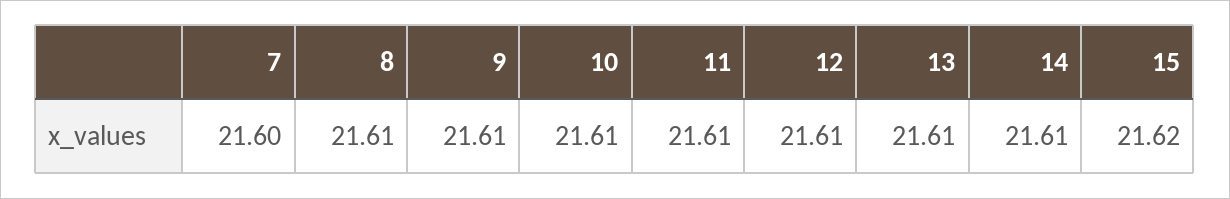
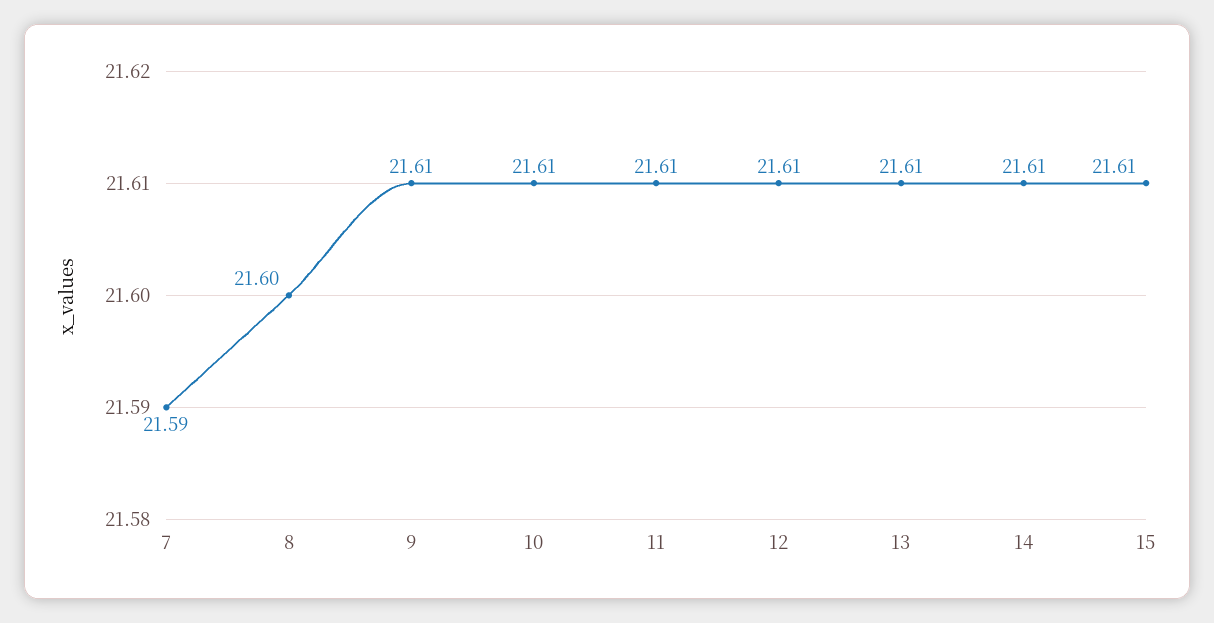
  {
-   "7": 21.6,
+   "7": 21.59,
-   "8": 21.61,
+   "8": 21.6,
    "9": 21.61,
    "10": 21.61,
    "11": 21.61,
    "12": 21.61,
    "13": 21.61,
    "14": 21.61,
-   "15": 21.62
+   "15": 21.61
  }

